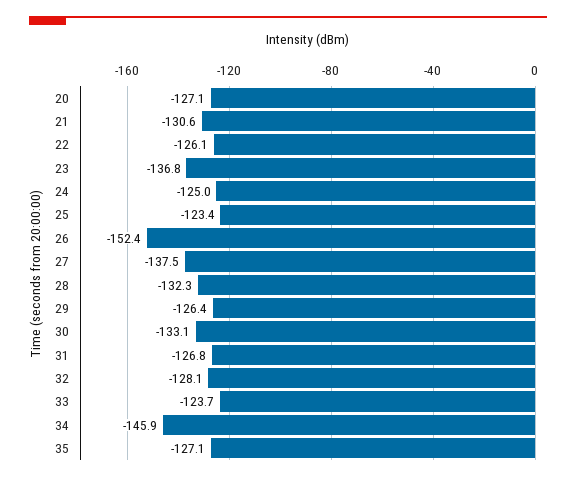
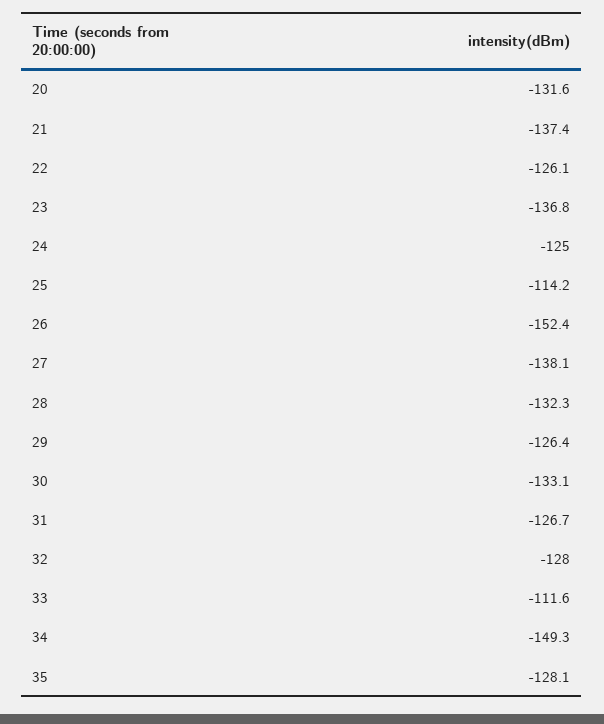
  {
-   "20": -127.1,
+   "20": -131.6,
-   "21": -130.6,
+   "21": -137.4,
    "22": -126.1,
    "23": -136.8,
    "24": -125,
-   "25": -123.4,
+   "25": -114.2,
    "26": -152.4,
-   "27": -137.5,
+   "27": -138.1,
    "28": -132.3,
    "29": -126.4,
    "30": -133.1,
-   "31": -126.8,
+   "31": -126.7,
-   "32": -128.1,
+   "32": -128,
-   "33": -123.7,
+   "33": -111.6,
-   "34": -145.9,
+   "34": -149.3,
-   "35": -127.1
+   "35": -128.1
  }

